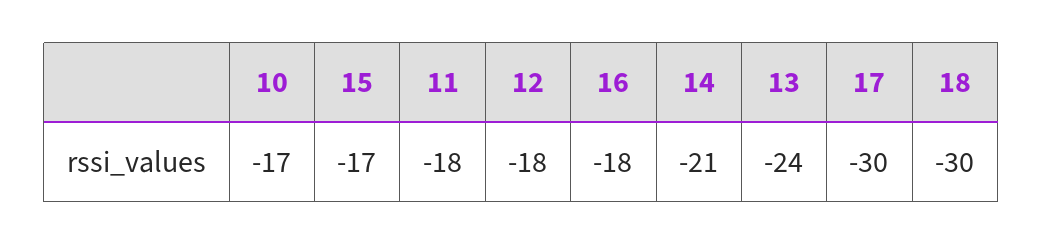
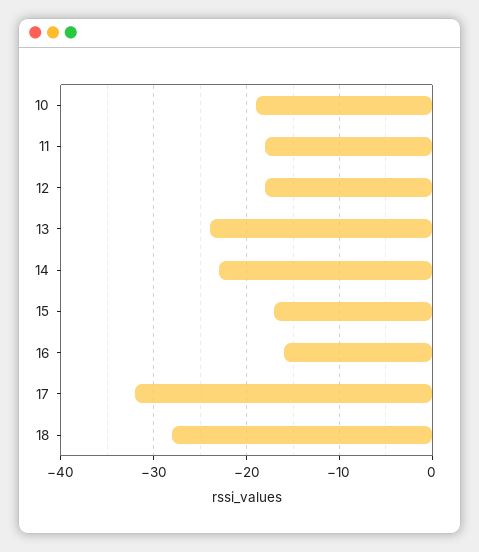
  {
-   "10": -17,
+   "10": -19,
    "15": -17,
    "11": -18,
    "12": -18,
-   "16": -18,
+   "16": -16,
-   "14": -21,
+   "14": -23,
    "13": -24,
-   "17": -30,
+   "17": -32,
-   "18": -30
+   "18": -28
  }

